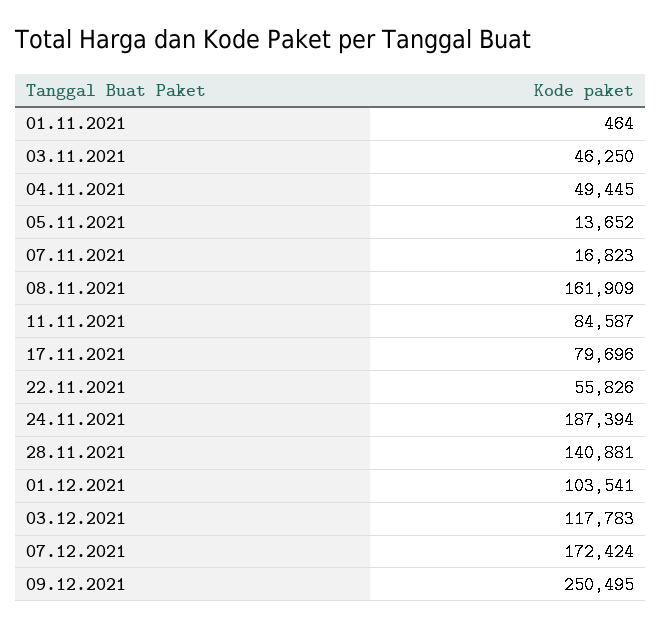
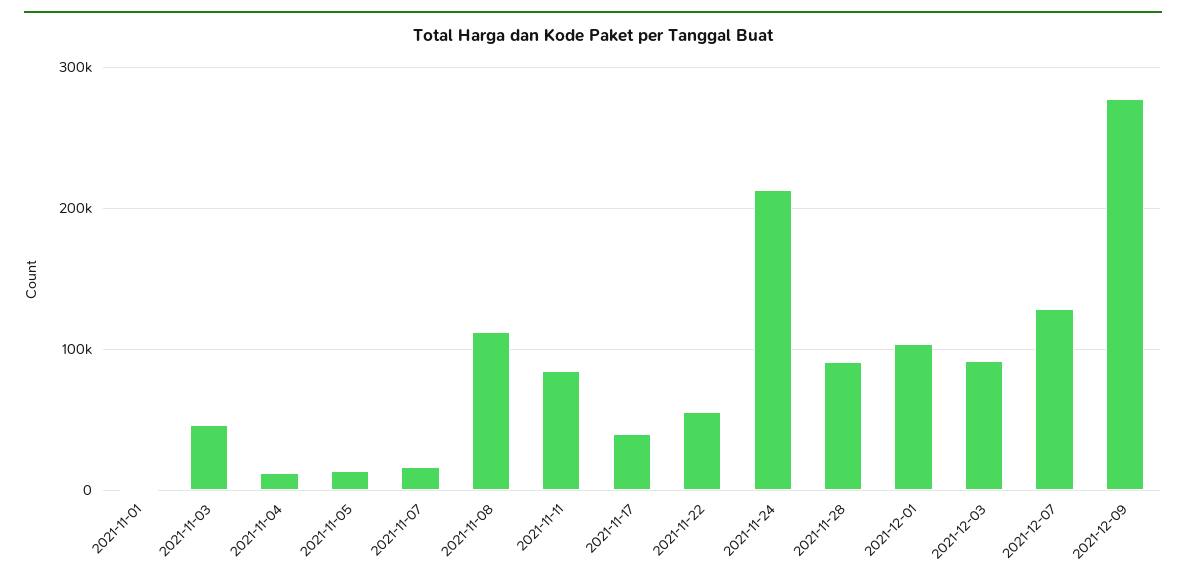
  {
    "01.11.2021": 464,
    "03.11.2021": 46250,
-   "04.11.2021": 49445,
+   "04.11.2021": 10000,
    "05.11.2021": 13652,
    "07.11.2021": 16823,
-   "08.11.2021": 161909,
+   "08.11.2021": 110000,
    "11.11.2021": 84587,
-   "17.11.2021": 79696,
+   "17.11.2021": 40000,
    "22.11.2021": 55826,
-   "24.11.2021": 187394,
+   "24.11.2021": 210000,
-   "28.11.2021": 140881,
+   "28.11.2021": 90000,
    "01.12.2021": 103541,
-   "03.12.2021": 117783,
+   "03.12.2021": 90000,
-   "07.12.2021": 172424,
+   "07.12.2021": 130000,
-   "09.12.2021": 250495
+   "09.12.2021": 280000
  }

